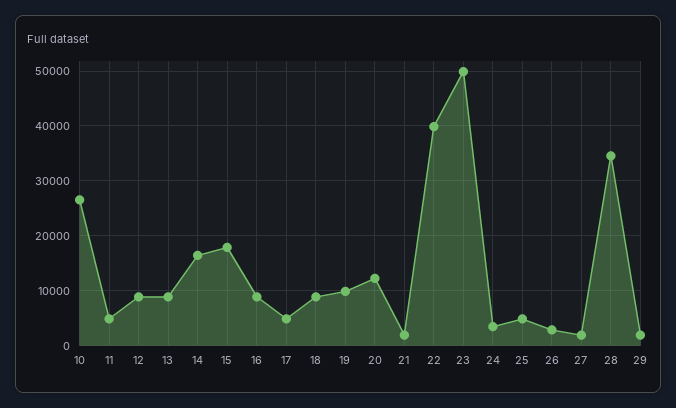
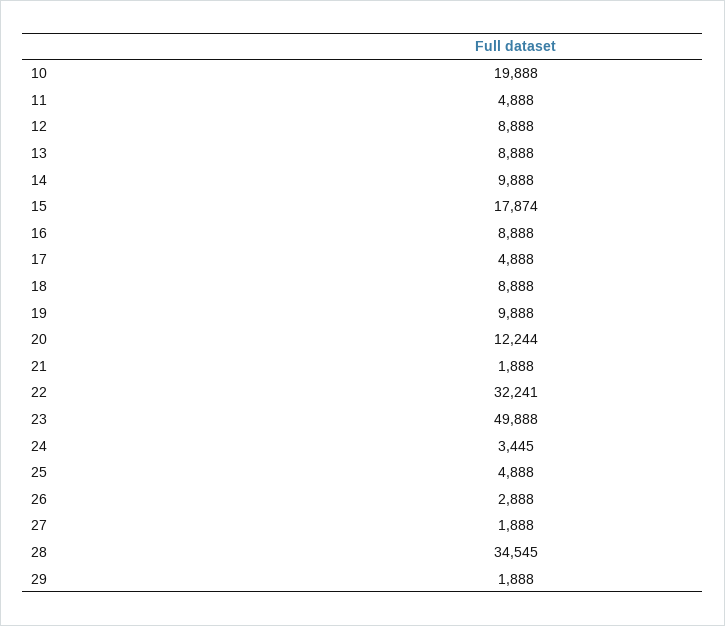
  {
-   "10": 26000,
+   "10": 19888,
    "11": 4888,
    "12": 8888,
    "13": 8888,
-   "14": 16000,
+   "14": 9888,
    "15": 17874,
    "16": 8888,
    "17": 4888,
    "18": 8888,
    "19": 9888,
    "20": 12244,
    "21": 1888,
-   "22": 40000,
+   "22": 32241,
    "23": 49888,
    "24": 3445,
    "25": 4888,
    "26": 2888,
    "27": 1888,
    "28": 34545,
    "29": 1888
  }

